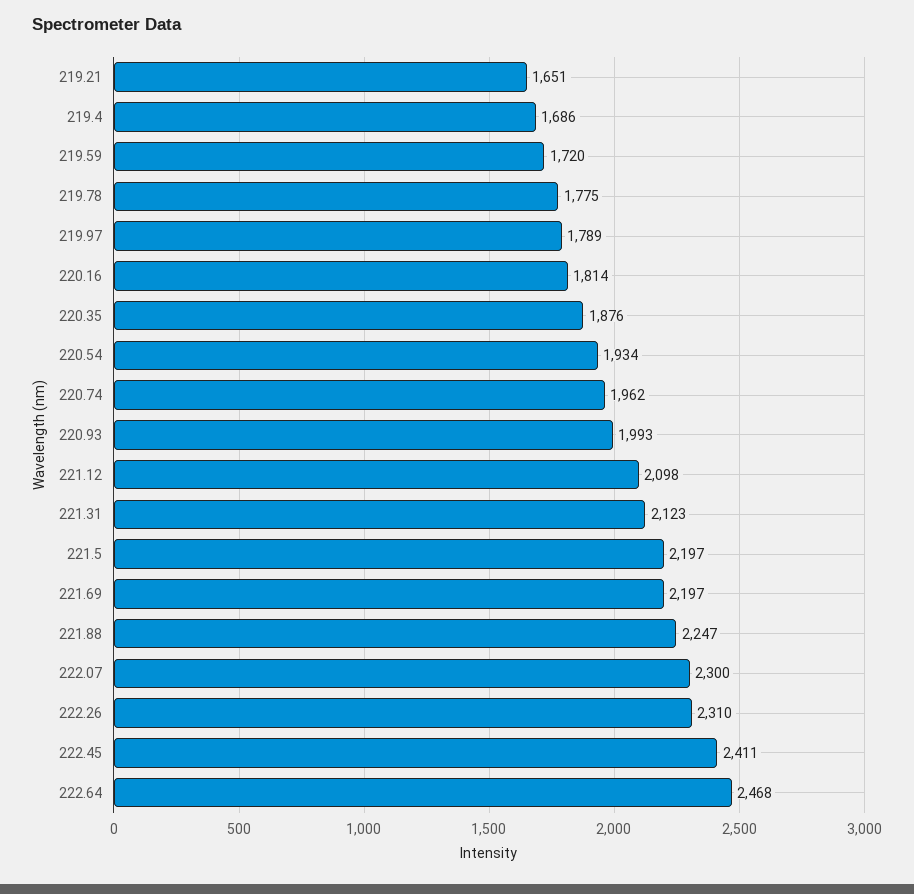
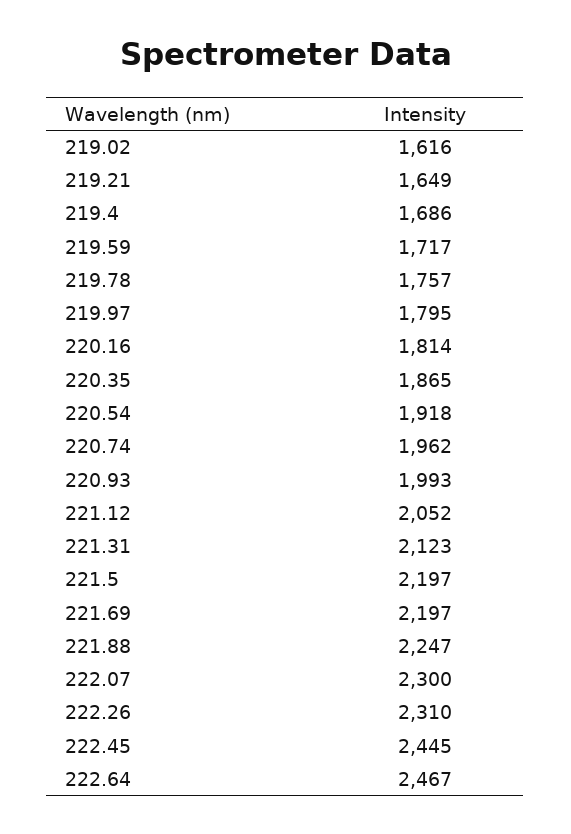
  {
-   "219.21": 1651,
+   "219.21": 1649,
    "219.4": 1686,
-   "219.59": 1720,
+   "219.59": 1717,
-   "219.78": 1775,
+   "219.78": 1757,
-   "219.97": 1789,
+   "219.97": 1795,
    "220.16": 1814,
-   "220.35": 1876,
+   "220.35": 1865,
-   "220.54": 1934,
+   "220.54": 1918,
    "220.74": 1962,
    "220.93": 1993,
-   "221.12": 2098,
+   "221.12": 2052,
    "221.31": 2123,
    "221.5": 2197,
    "221.69": 2197,
    "221.88": 2247,
    "222.07": 2300,
    "222.26": 2310,
-   "222.45": 2411,
+   "222.45": 2445,
-   "222.64": 2468
+   "222.64": 2467,
+   "219.02": 1616
  }

